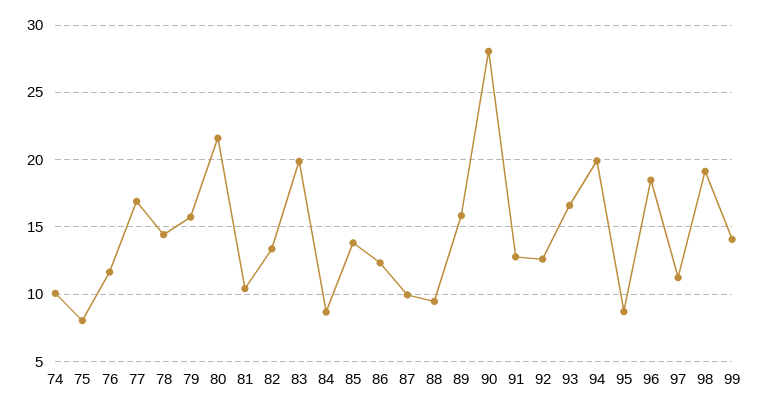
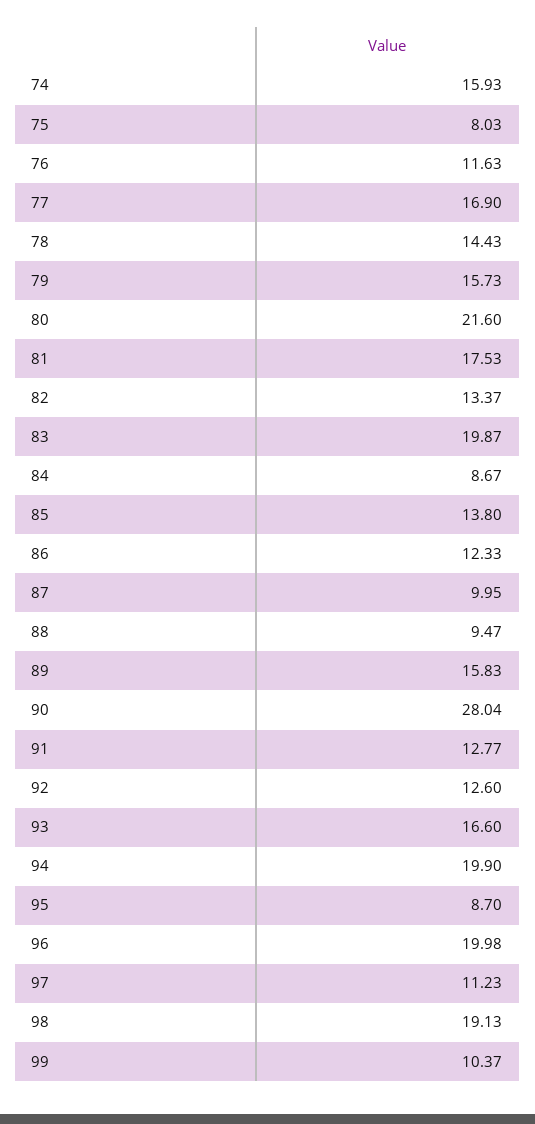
  {
-   "74": 10,
+   "74": 15.93,
    "75": 8.03,
    "76": 11.63,
    "77": 16.9,
    "78": 14.43,
    "79": 15.73,
    "80": 21.6,
-   "81": 10.5,
+   "81": 17.53,
    "82": 13.37,
    "83": 19.87,
    "84": 8.67,
    "85": 13.8,
    "86": 12.33,
    "87": 9.95,
    "88": 9.47,
    "89": 15.83,
    "90": 28.04,
    "91": 12.77,
    "92": 12.6,
    "93": 16.6,
    "94": 19.9,
    "95": 8.7,
-   "96": 18.5,
+   "96": 19.98,
    "97": 11.23,
    "98": 19.13,
-   "99": 14
+   "99": 10.37
  }

